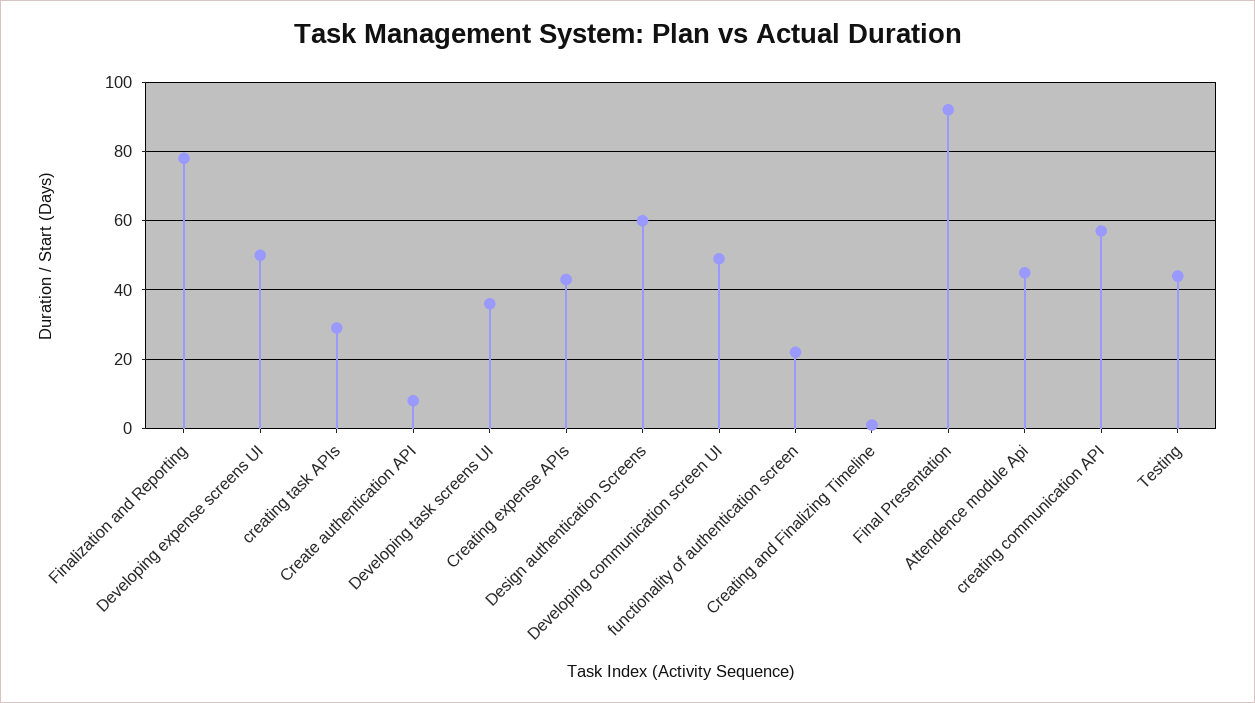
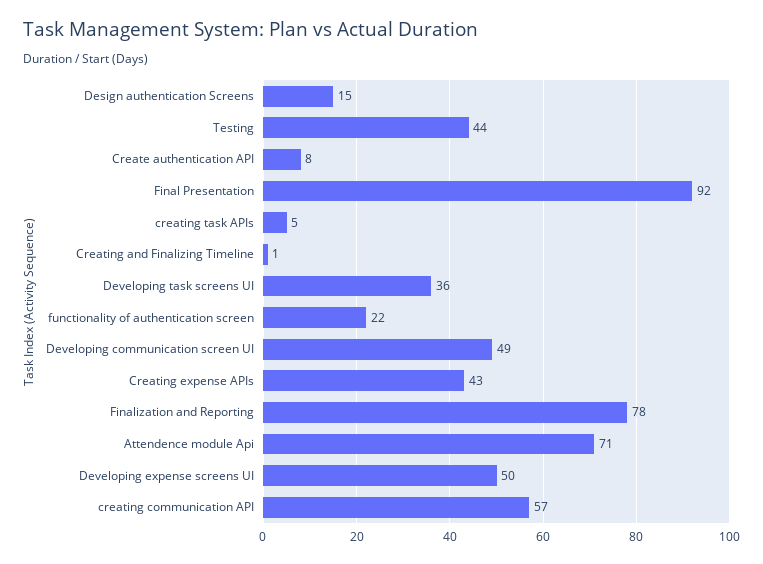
  {
    "Finalization and Reporting": 78,
    "Developing expense screens UI": 50,
-   "creating task APIs": 30,
+   "creating task APIs": 5,
    "Create authentication API": 8,
    "Developing task screens UI": 36,
    "Creating expense APIs": 43,
-   "Design authentication Screens": 60,
+   "Design authentication Screens": 15,
    "Developing communication screen UI": 49,
    "functionality of authentication screen": 22,
    "Creating and Finalizing Timeline": 1,
    "Final Presentation": 92,
-   "Attendence module Api": 45,
+   "Attendence module Api": 71,
    "creating communication API": 57,
    "Testing": 44
  }

